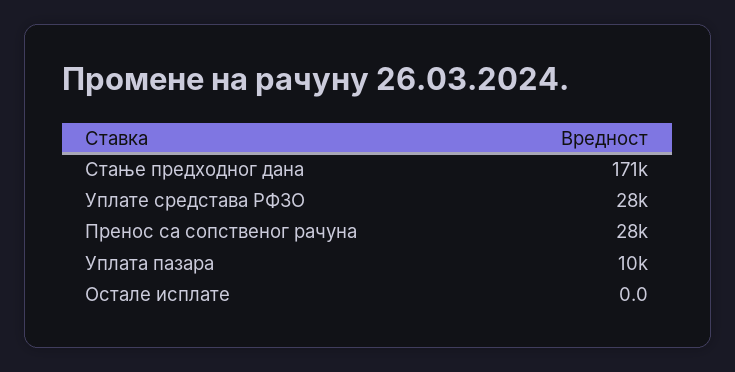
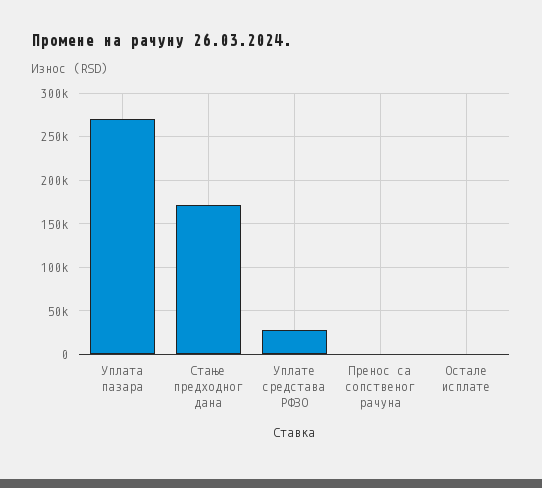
  {
    "Стање предходног дана": 171000,
    "Уплате средстава РФЗО": 28000,
-   "Пренос са сопственог рачуна": 28000,
+   "Пренос са сопственог рачуна": 0,
-   "Уплата пазара": 10000,
+   "Уплата пазара": 270000,
    "Остале исплате": 0
  }

